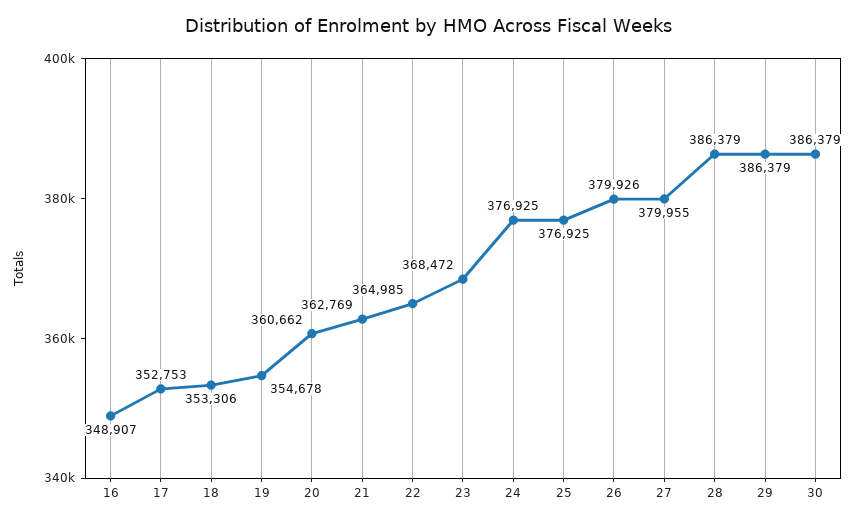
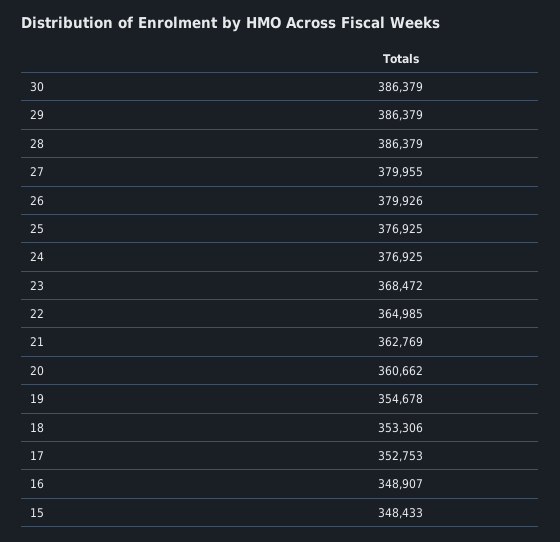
  {
    "16": 348907,
    "17": 352753,
    "18": 353306,
    "19": 354678,
    "20": 360662,
    "21": 362769,
    "22": 364985,
    "23": 368472,
    "24": 376925,
    "25": 376925,
    "26": 379926,
    "27": 379955,
    "28": 386379,
    "29": 386379,
-   "30": 386379
+   "30": 386379,
+   "15": 348433
  }

